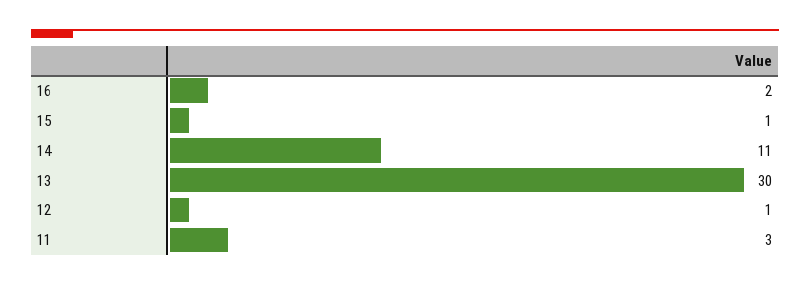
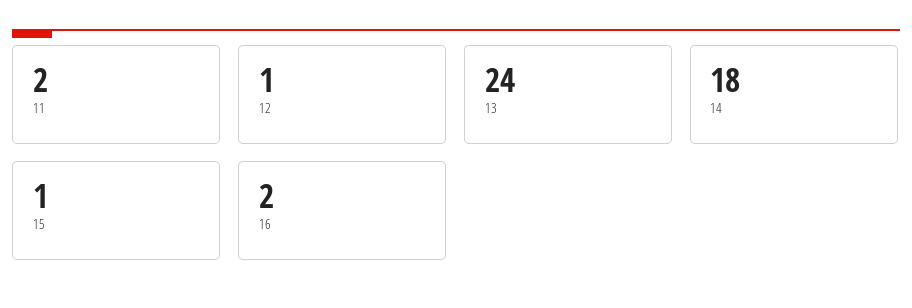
  {
    "16": 2,
    "15": 1,
-   "14": 11,
+   "14": 18,
-   "13": 30,
+   "13": 24,
    "12": 1,
-   "11": 3
+   "11": 2
  }

